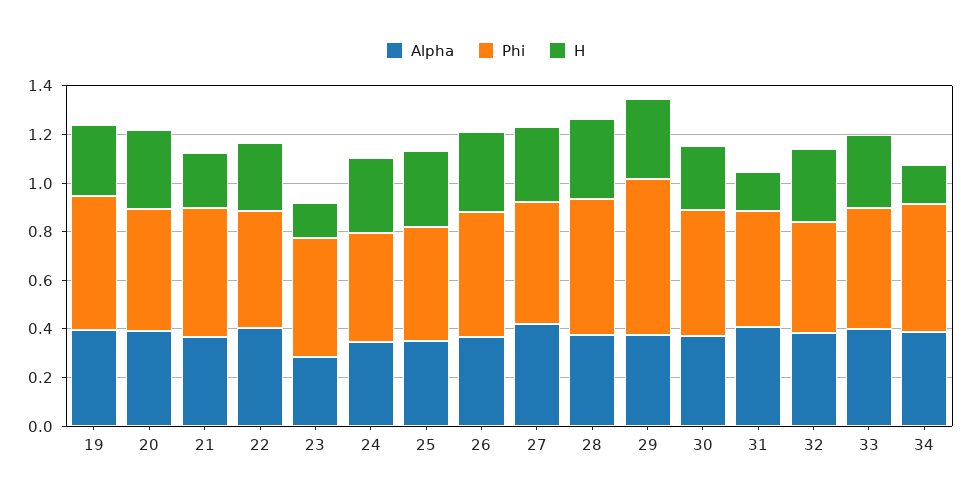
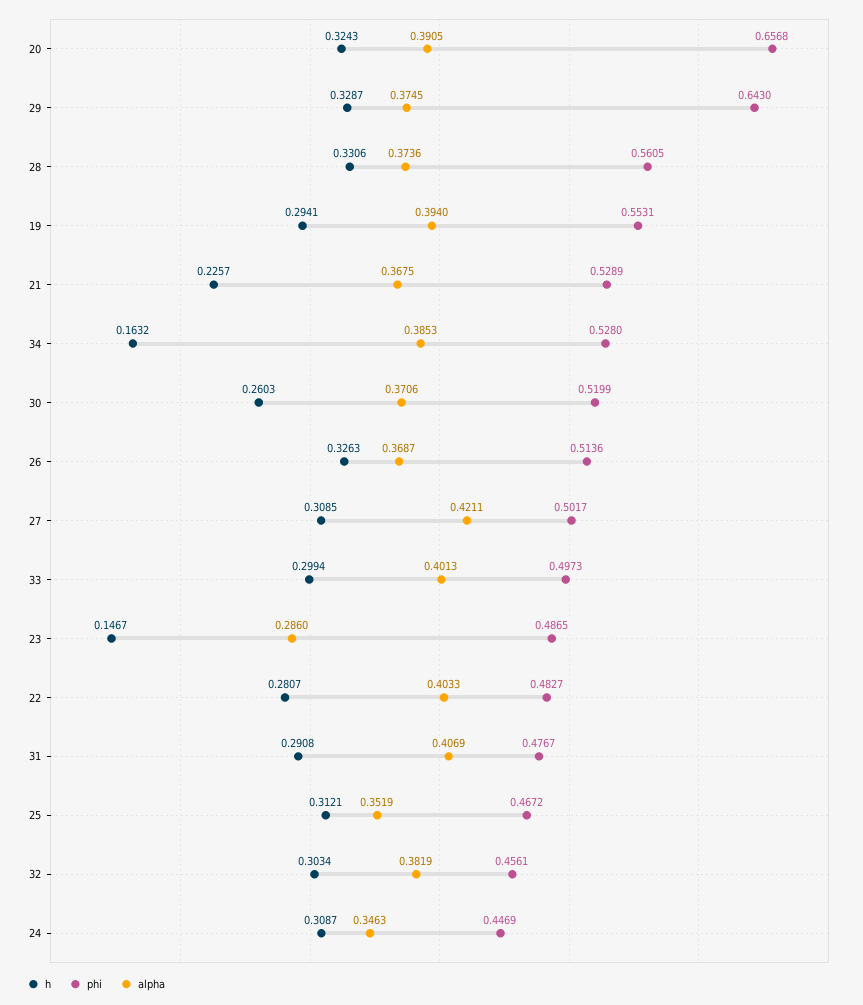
  {
    "Alpha": {
      "19": 0.394,
      "20": 0.3905,
      "21": 0.3675,
      "22": 0.4033,
      "23": 0.286,
      "24": 0.3463,
      "25": 0.3519,
      "26": 0.3687,
      "27": 0.4211,
      "28": 0.3736,
      "29": 0.3745,
      "30": 0.3706,
      "31": 0.4069,
      "32": 0.3819,
      "33": 0.4013,
      "34": 0.3853
    },
    "Phi": {
      "19": 0.5531,
-     "20": 0.5,
+     "20": 0.6568,
      "21": 0.5289,
      "22": 0.4827,
      "23": 0.4865,
      "24": 0.4469,
      "25": 0.4672,
      "26": 0.5136,
      "27": 0.5017,
      "28": 0.5605,
      "29": 0.643,
      "30": 0.5199,
      "31": 0.4767,
      "32": 0.4561,
      "33": 0.4973,
      "34": 0.528
    },
    "H": {
      "19": 0.2941,
      "20": 0.3243,
      "21": 0.2257,
      "22": 0.2807,
      "23": 0.1467,
      "24": 0.3087,
      "25": 0.3121,
      "26": 0.3263,
      "27": 0.3085,
      "28": 0.3306,
      "29": 0.3287,
      "30": 0.2603,
-     "31": 0.15,
+     "31": 0.2908,
      "32": 0.3034,
      "33": 0.2994,
      "34": 0.1632
    }
  }

